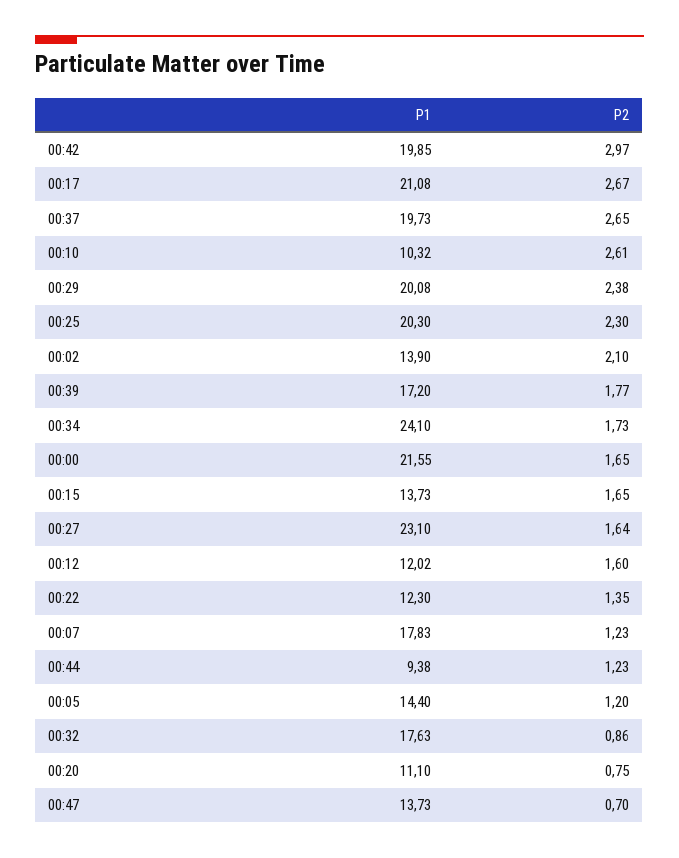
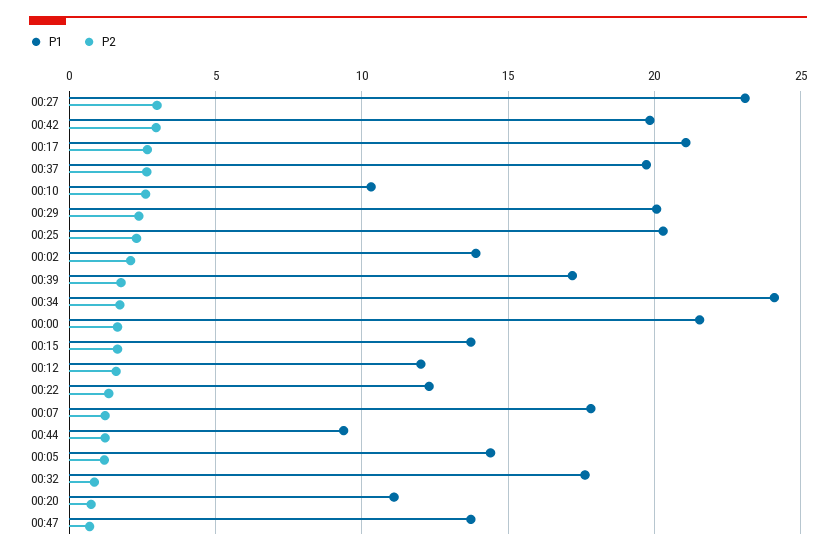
  {
    "P1": {
      "00:42": 19.85,
      "00:17": 21.08,
      "00:37": 19.73,
      "00:10": 10.32,
      "00:29": 20.08,
      "00:25": 20.3,
      "00:02": 13.9,
      "00:39": 17.2,
      "00:34": 24.1,
      "00:00": 21.55,
      "00:15": 13.73,
      "00:27": 23.1,
      "00:12": 12.02,
      "00:22": 12.3,
      "00:07": 17.83,
      "00:44": 9.38,
      "00:05": 14.4,
      "00:32": 17.63,
      "00:20": 11.1,
      "00:47": 13.73
    },
    "P2": {
      "00:42": 2.97,
      "00:17": 2.67,
      "00:37": 2.65,
      "00:10": 2.61,
      "00:29": 2.38,
      "00:25": 2.3,
      "00:02": 2.1,
      "00:39": 1.77,
      "00:34": 1.73,
      "00:00": 1.65,
      "00:15": 1.65,
-     "00:27": 1.64,
+     "00:27": 3,
      "00:12": 1.6,
      "00:22": 1.35,
      "00:07": 1.23,
      "00:44": 1.23,
      "00:05": 1.2,
      "00:32": 0.86,
      "00:20": 0.75,
      "00:47": 0.7
    }
  }

